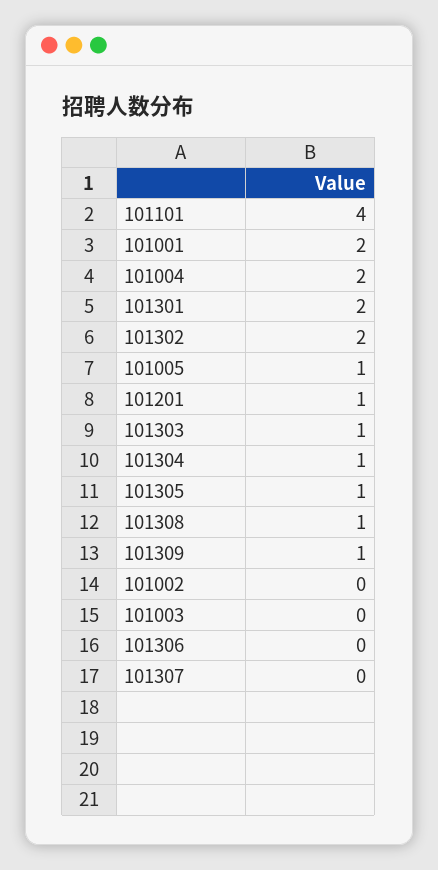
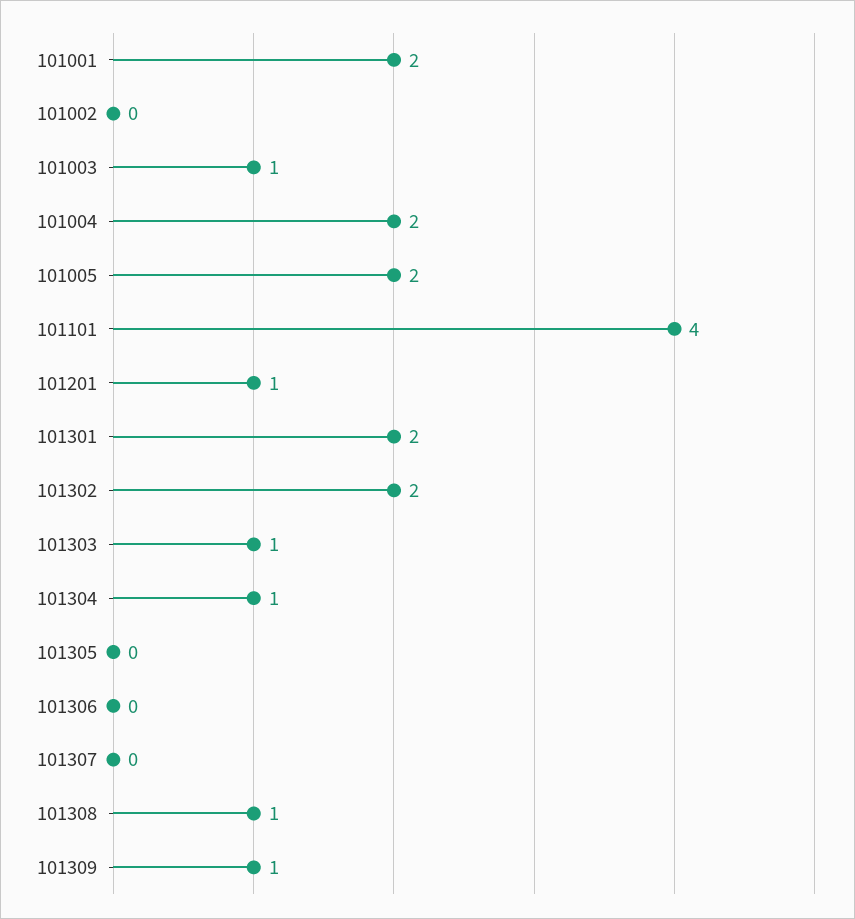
  {
    "101101": 4,
    "101001": 2,
    "101004": 2,
    "101301": 2,
    "101302": 2,
-   "101005": 1,
+   "101005": 2,
    "101201": 1,
    "101303": 1,
    "101304": 1,
-   "101305": 1,
+   "101305": 0,
    "101308": 1,
    "101309": 1,
    "101002": 0,
-   "101003": 0,
+   "101003": 1,
    "101306": 0,
    "101307": 0
  }

